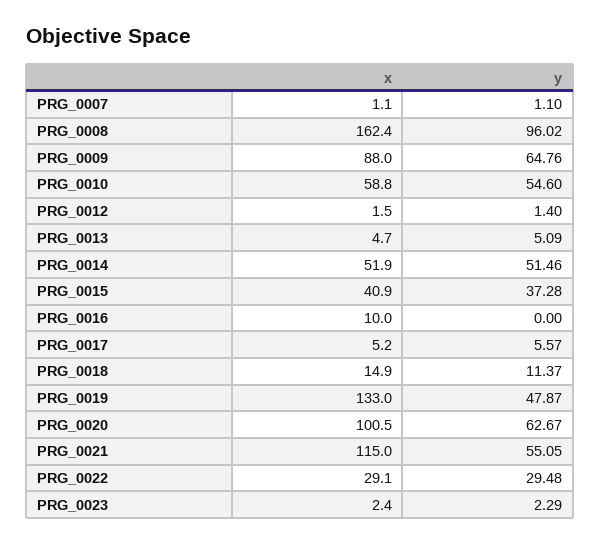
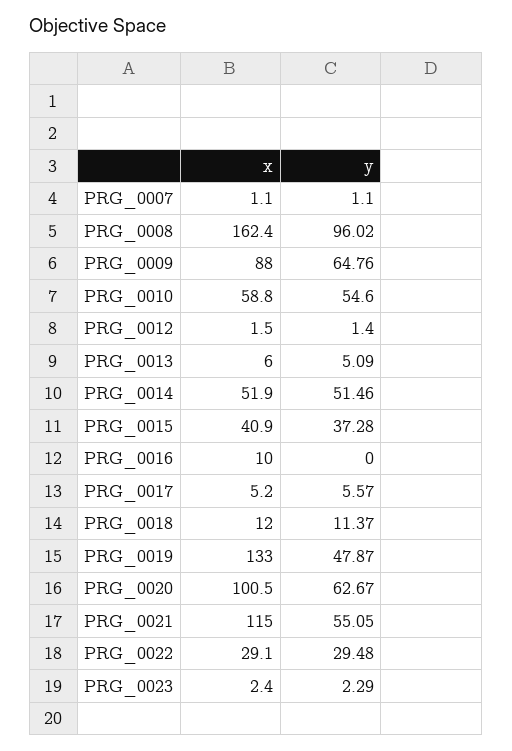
  {
    "x": {
      "PRG_0007": 1.1,
      "PRG_0008": 162.4,
      "PRG_0009": 88,
      "PRG_0010": 58.8,
      "PRG_0012": 1.5,
-     "PRG_0013": 4.7,
+     "PRG_0013": 6,
      "PRG_0014": 51.9,
      "PRG_0015": 40.9,
      "PRG_0016": 10,
      "PRG_0017": 5.2,
-     "PRG_0018": 14.9,
+     "PRG_0018": 12,
      "PRG_0019": 133,
      "PRG_0020": 100.5,
      "PRG_0021": 115,
      "PRG_0022": 29.1,
      "PRG_0023": 2.4
    },
    "y": {
      "PRG_0007": 1.1,
      "PRG_0008": 96.02,
      "PRG_0009": 64.76,
      "PRG_0010": 54.6,
      "PRG_0012": 1.4,
      "PRG_0013": 5.09,
      "PRG_0014": 51.46,
      "PRG_0015": 37.28,
      "PRG_0016": 0,
      "PRG_0017": 5.57,
      "PRG_0018": 11.37,
      "PRG_0019": 47.87,
      "PRG_0020": 62.67,
      "PRG_0021": 55.05,
      "PRG_0022": 29.48,
      "PRG_0023": 2.29
    }
  }

